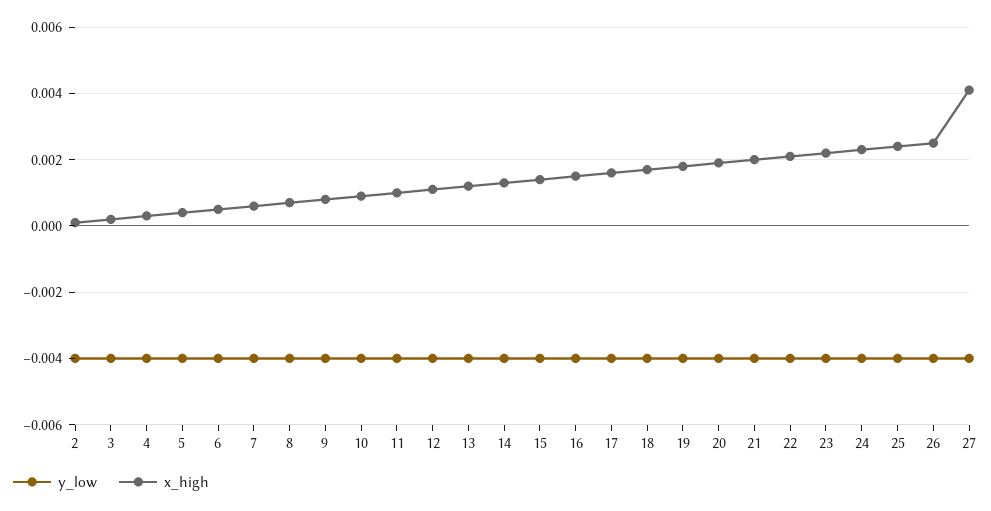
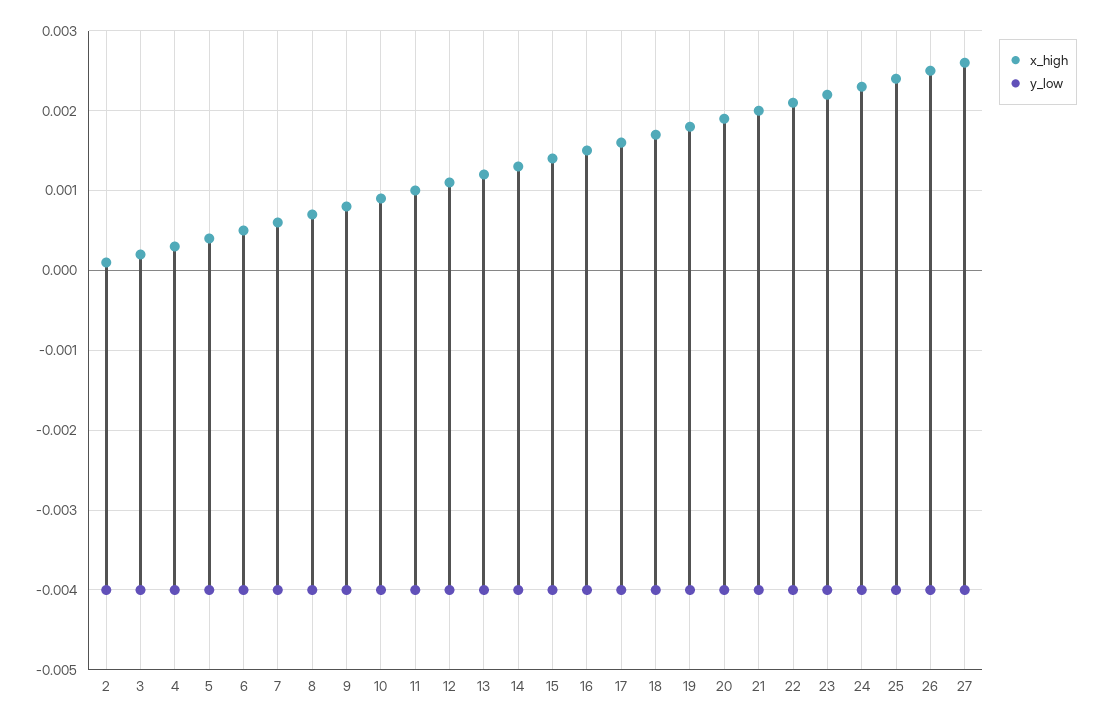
  {
    "y_low": {
      "2": -0.004,
      "3": -0.004,
      "4": -0.004,
      "5": -0.004,
      "6": -0.004,
      "7": -0.004,
      "8": -0.004,
      "9": -0.004,
      "10": -0.004,
      "11": -0.004,
      "12": -0.004,
      "13": -0.004,
      "14": -0.004,
      "15": -0.004,
      "16": -0.004,
      "17": -0.004,
      "18": -0.004,
      "19": -0.004,
      "20": -0.004,
      "21": -0.004,
      "22": -0.004,
      "23": -0.004,
      "24": -0.004,
      "25": -0.004,
      "26": -0.004,
      "27": -0.004
    },
    "x_high": {
      "2": 0.0001,
      "3": 0.0002,
      "4": 0.0003,
      "5": 0.0004,
      "6": 0.0005,
      "7": 0.0006,
      "8": 0.0007,
      "9": 0.0008,
      "10": 0.0009,
      "11": 0.001,
      "12": 0.0011,
      "13": 0.0012,
      "14": 0.0013,
      "15": 0.0014,
      "16": 0.0015,
      "17": 0.0016,
      "18": 0.0017,
      "19": 0.0018,
      "20": 0.0019,
      "21": 0.002,
      "22": 0.0021,
      "23": 0.0022,
      "24": 0.0023,
      "25": 0.0024,
      "26": 0.0025,
-     "27": 0.004
+     "27": 0.0026
    }
  }

